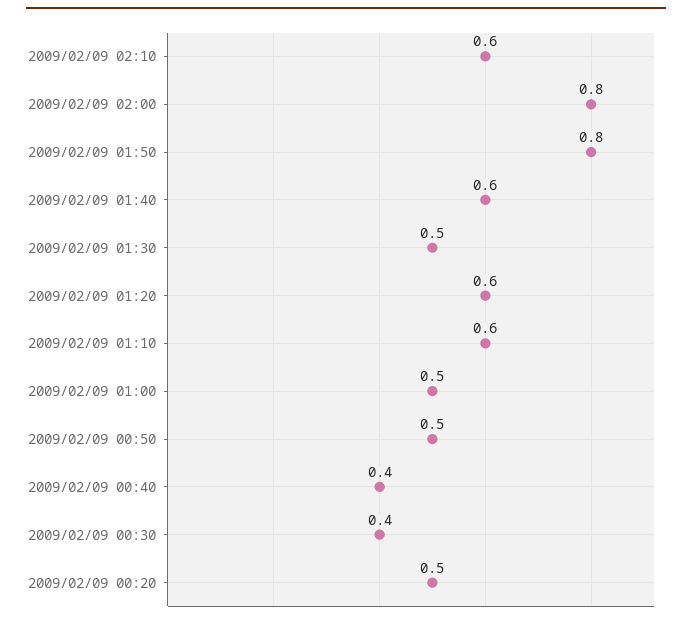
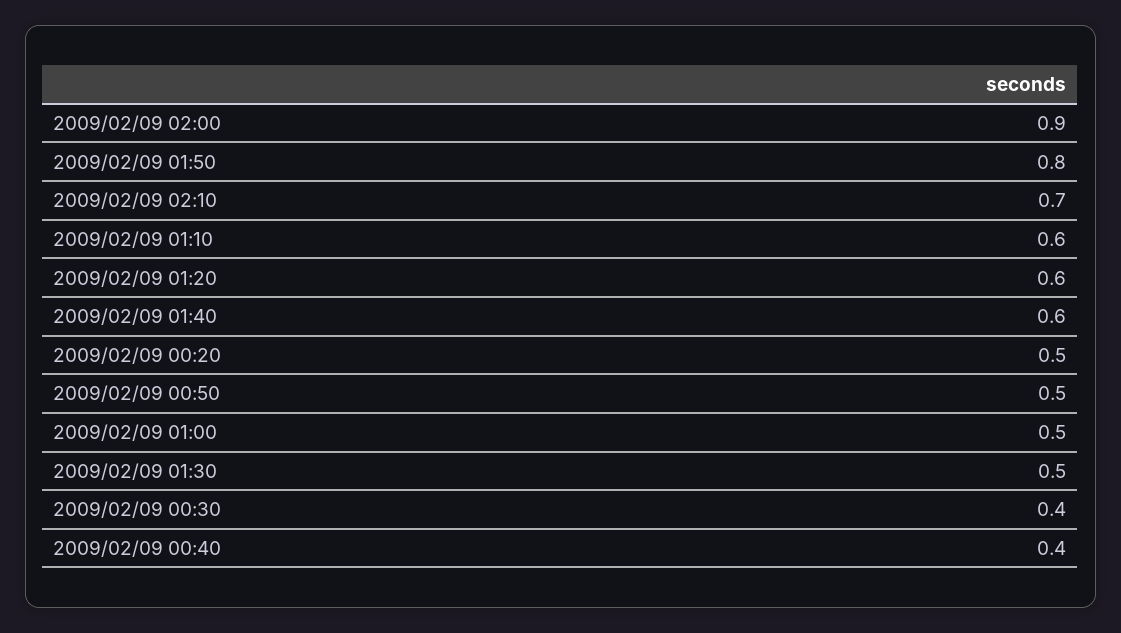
  {
-   "2009/02/09 02:10": 0.6,
+   "2009/02/09 02:10": 0.7,
-   "2009/02/09 02:00": 0.8,
+   "2009/02/09 02:00": 0.9,
    "2009/02/09 01:50": 0.8,
    "2009/02/09 01:40": 0.6,
    "2009/02/09 01:30": 0.5,
    "2009/02/09 01:20": 0.6,
    "2009/02/09 01:10": 0.6,
    "2009/02/09 01:00": 0.5,
    "2009/02/09 00:50": 0.5,
    "2009/02/09 00:40": 0.4,
    "2009/02/09 00:30": 0.4,
    "2009/02/09 00:20": 0.5
  }

